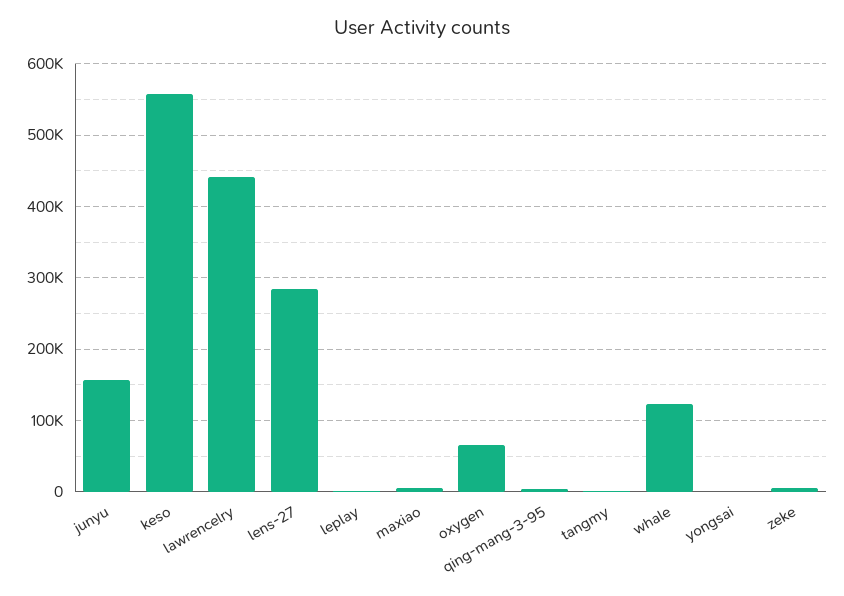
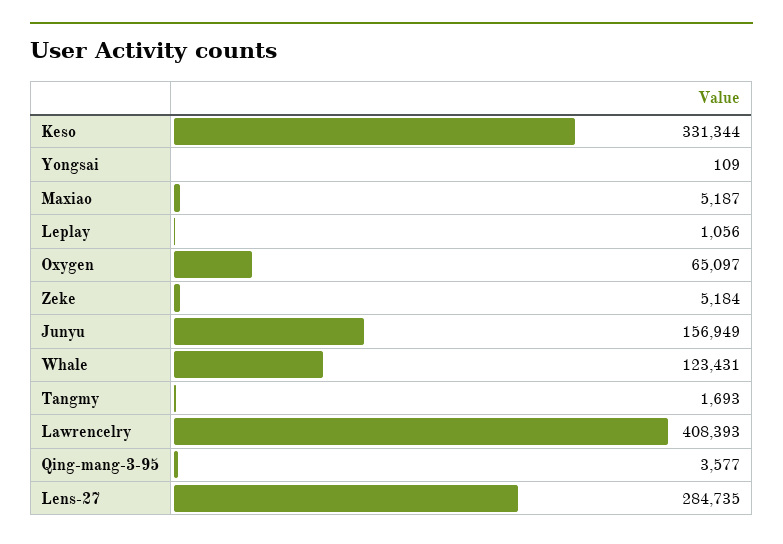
  {
    "junyu": 156949,
-   "keso": 560000,
+   "keso": 331344,
-   "lawrencelry": 440000,
+   "lawrencelry": 408393,
    "lens-27": 284735,
    "leplay": 1056,
    "maxiao": 5187,
    "oxygen": 65097,
    "qing-mang-3-95": 3577,
    "tangmy": 1693,
    "whale": 123431,
    "yongsai": 109,
    "zeke": 5184
  }

